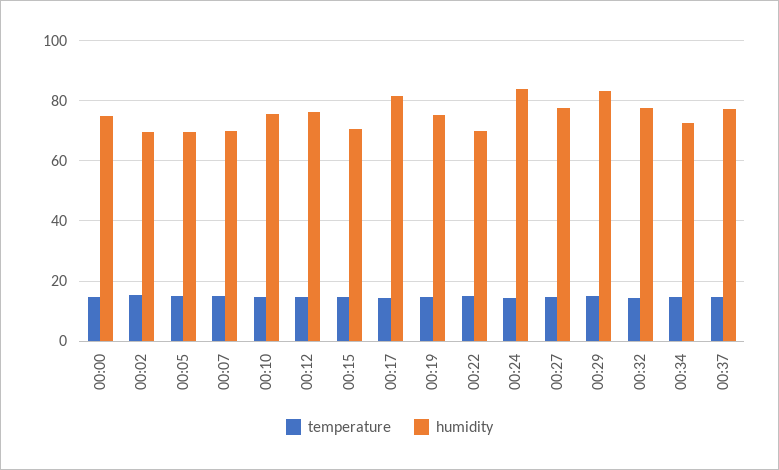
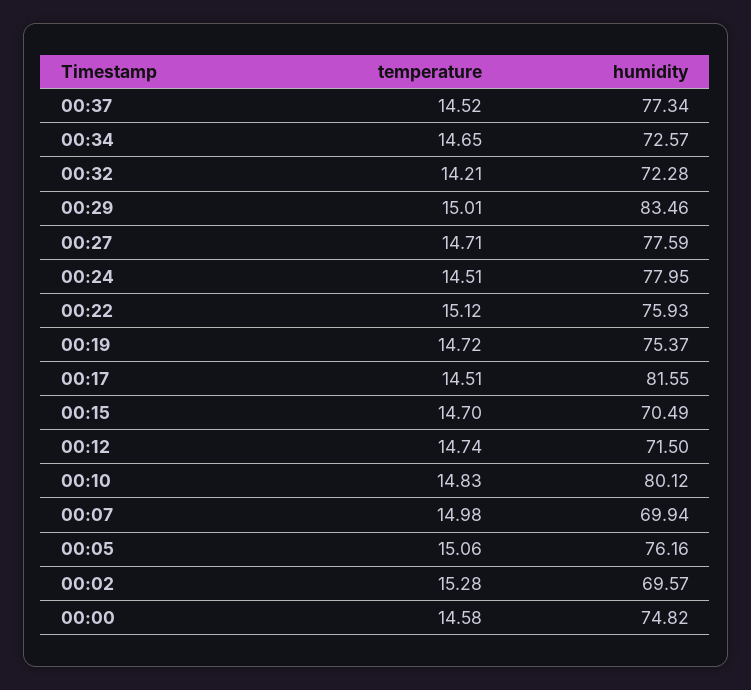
  {
    "temperature": {
      "00:00": 14.58,
      "00:02": 15.28,
      "00:05": 15.06,
      "00:07": 14.98,
      "00:10": 14.83,
      "00:12": 14.74,
      "00:15": 14.7,
      "00:17": 14.51,
      "00:19": 14.72,
      "00:22": 15.12,
      "00:24": 14.51,
      "00:27": 14.71,
      "00:29": 15.01,
      "00:32": 14.21,
      "00:34": 14.65,
      "00:37": 14.52
    },
    "humidity": {
      "00:00": 74.82,
      "00:02": 69.57,
-     "00:05": 70,
+     "00:05": 76.16,
      "00:07": 69.94,
-     "00:10": 76,
+     "00:10": 80.12,
-     "00:12": 76,
+     "00:12": 71.5,
      "00:15": 70.49,
      "00:17": 81.55,
      "00:19": 75.37,
-     "00:22": 70,
+     "00:22": 75.93,
-     "00:24": 84,
+     "00:24": 77.95,
      "00:27": 77.59,
      "00:29": 83.46,
-     "00:32": 78,
+     "00:32": 72.28,
      "00:34": 72.57,
      "00:37": 77.34
    }
  }

